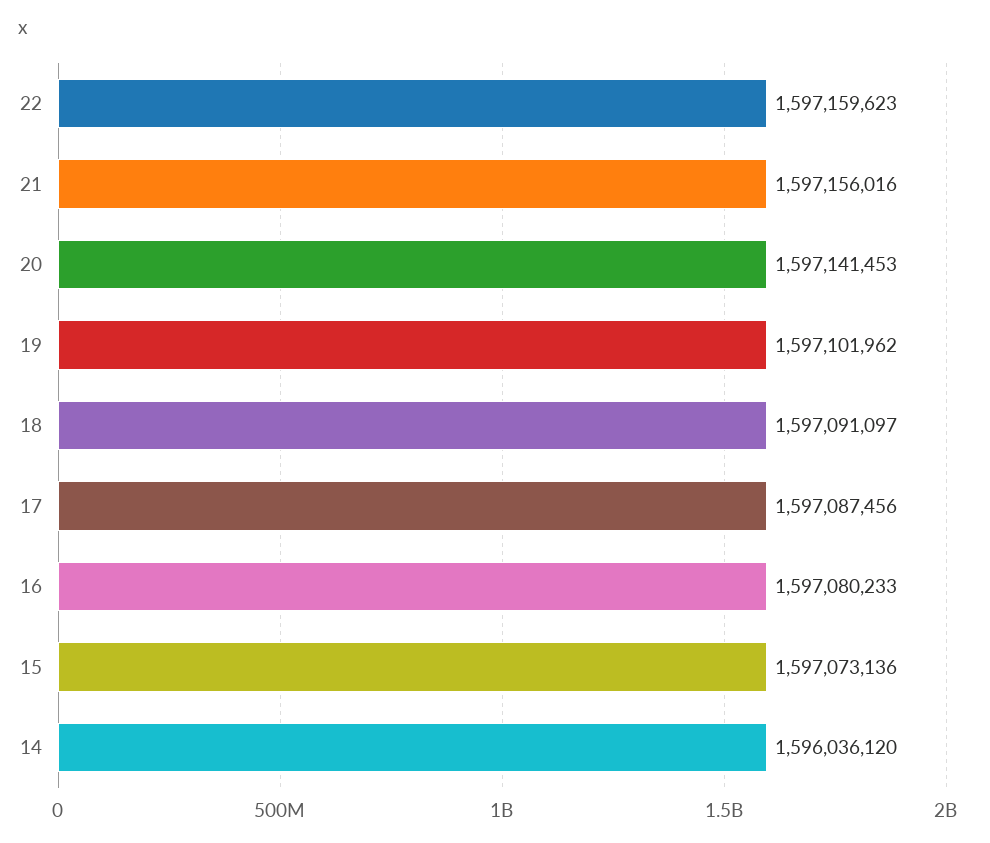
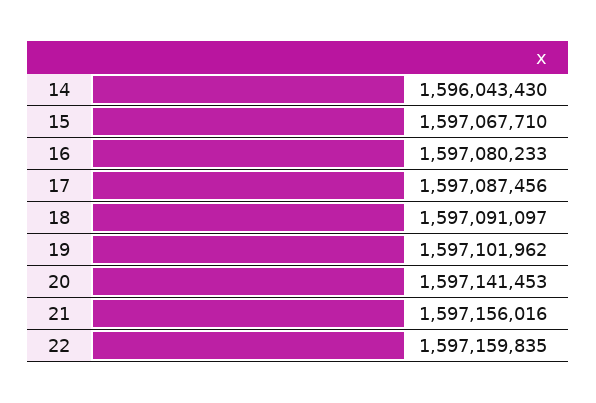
  {
-   "22": 1597159623,
+   "22": 1597159835,
    "21": 1597156016,
    "20": 1597141453,
    "19": 1597101962,
    "18": 1597091097,
    "17": 1597087456,
    "16": 1597080233,
-   "15": 1597073136,
+   "15": 1597067710,
-   "14": 1596036120
+   "14": 1596043430
  }

